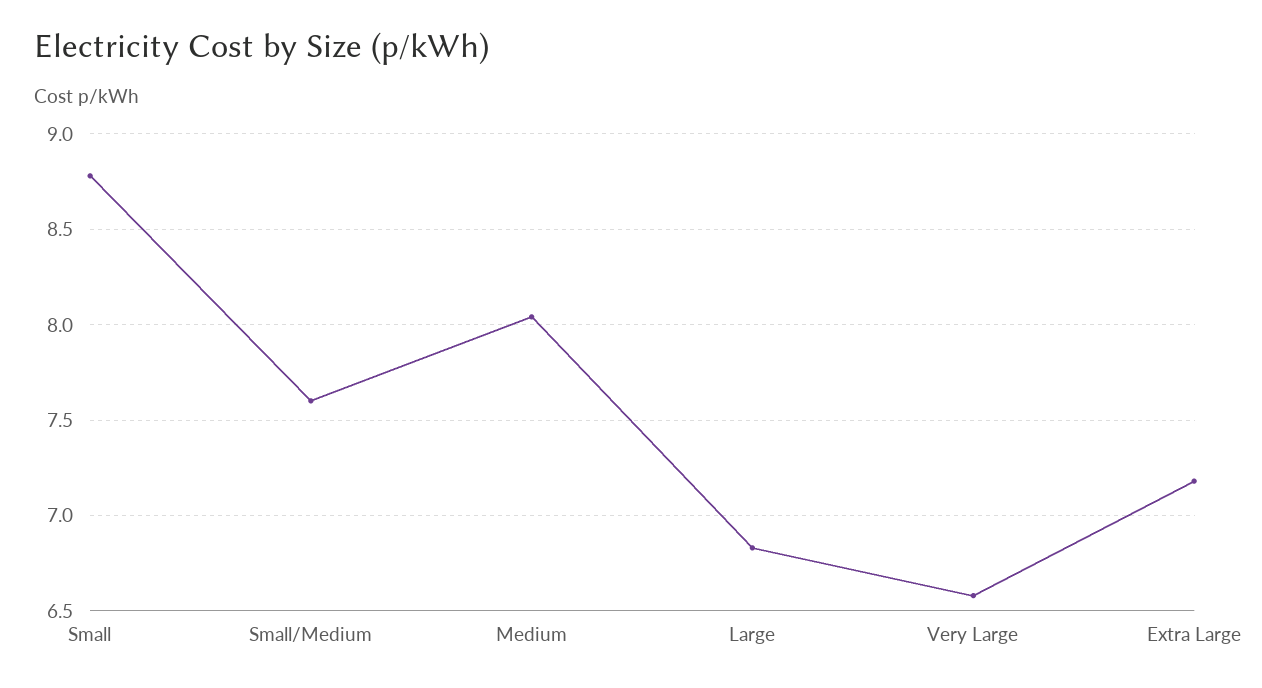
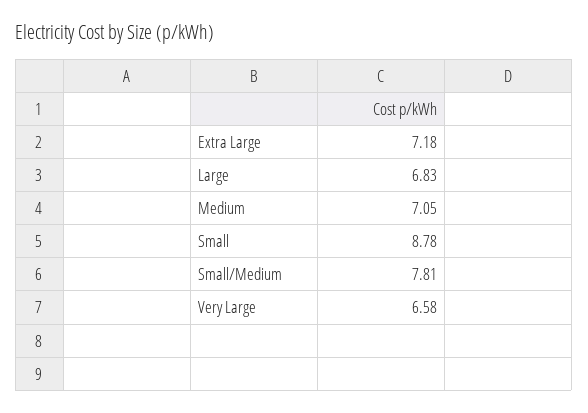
  {
    "Small": 8.78,
-   "Small/Medium": 7.6,
+   "Small/Medium": 7.81,
-   "Medium": 8.05,
+   "Medium": 7.05,
    "Large": 6.83,
    "Very Large": 6.58,
    "Extra Large": 7.18
  }

